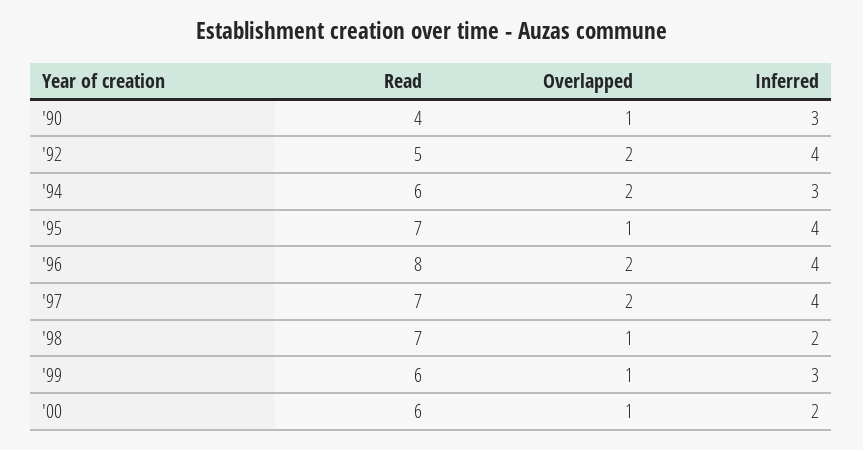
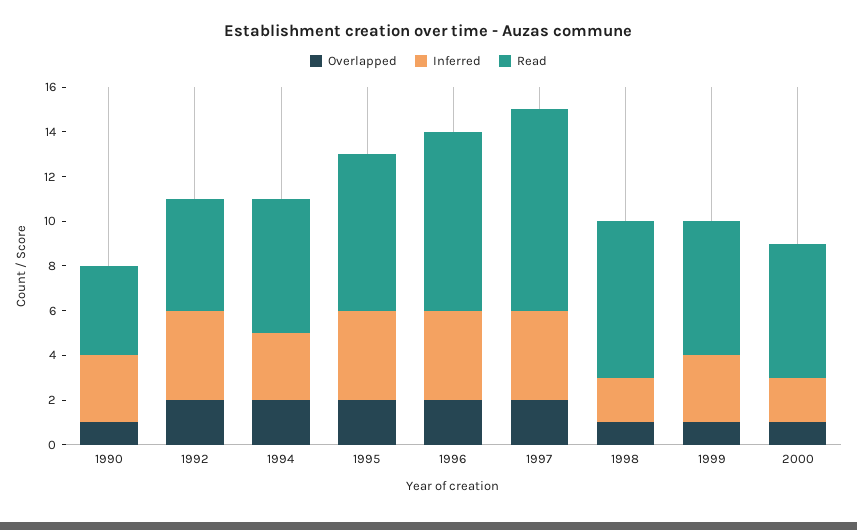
  {
    "Read": {
      "'90": 4,
      "'92": 5,
      "'94": 6,
      "'95": 7,
      "'96": 8,
-     "'97": 7,
+     "'97": 9,
      "'98": 7,
      "'99": 6,
      "'00": 6
    },
    "Overlapped": {
      "'90": 1,
      "'92": 2,
      "'94": 2,
-     "'95": 1,
+     "'95": 2,
      "'96": 2,
      "'97": 2,
      "'98": 1,
      "'99": 1,
      "'00": 1
    },
    "Inferred": {
      "'90": 3,
      "'92": 4,
      "'94": 3,
      "'95": 4,
      "'96": 4,
      "'97": 4,
      "'98": 2,
      "'99": 3,
      "'00": 2
    }
  }

